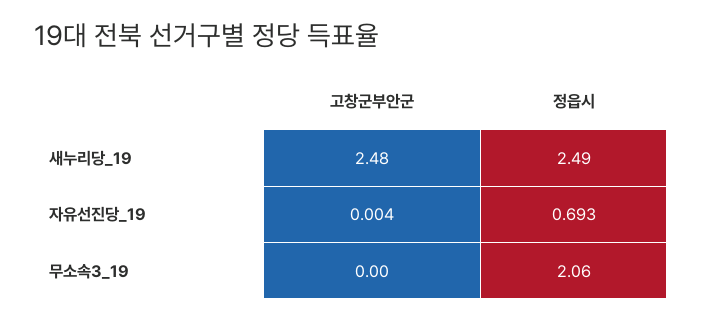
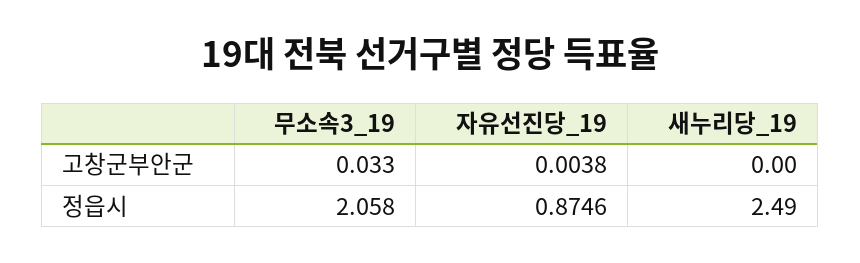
  {
    "고창군부안군": {
-     "새누리당_19": 2.48,
+     "새누리당_19": 0,
      "자유선진당_19": 0.0038,
-     "무소속3_19": 0
+     "무소속3_19": 0.033
    },
    "정읍시": {
      "새누리당_19": 2.49,
-     "자유선진당_19": 0.693,
+     "자유선진당_19": 0.8746,
      "무소속3_19": 2.058
    }
  }

